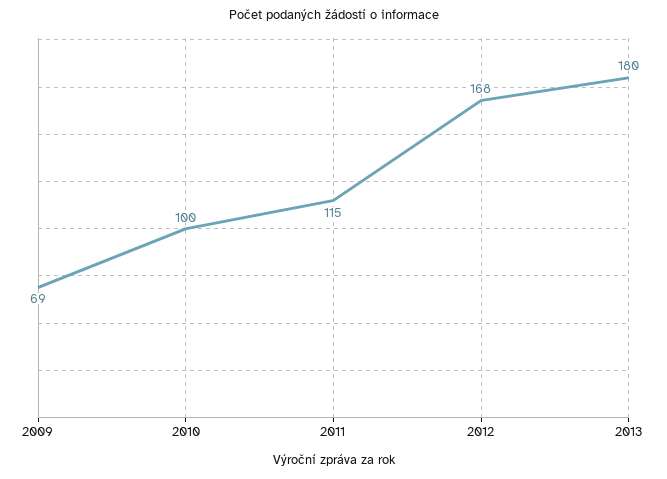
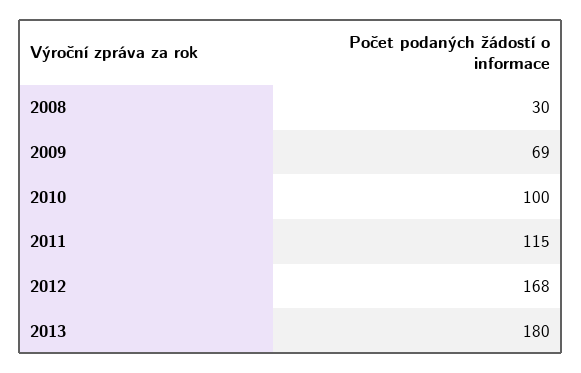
  {
    "2009": 69,
    "2010": 100,
    "2011": 115,
    "2012": 168,
-   "2013": 180
+   "2013": 180,
+   "2008": 30
  }

